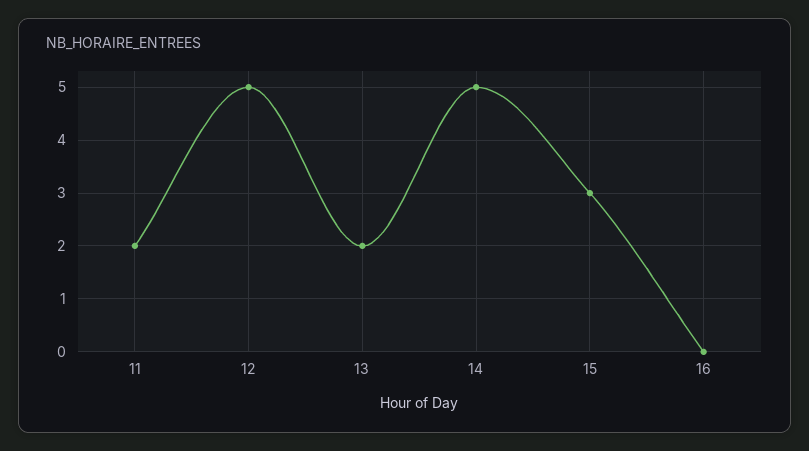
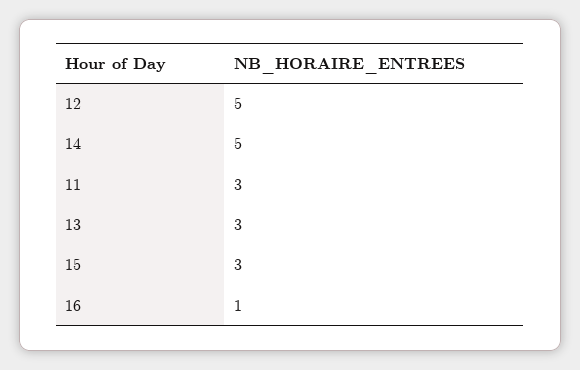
  {
-   "11": 2,
+   "11": 3,
    "12": 5,
-   "13": 2,
+   "13": 3,
    "14": 5,
    "15": 3,
-   "16": 0
+   "16": 1
  }

